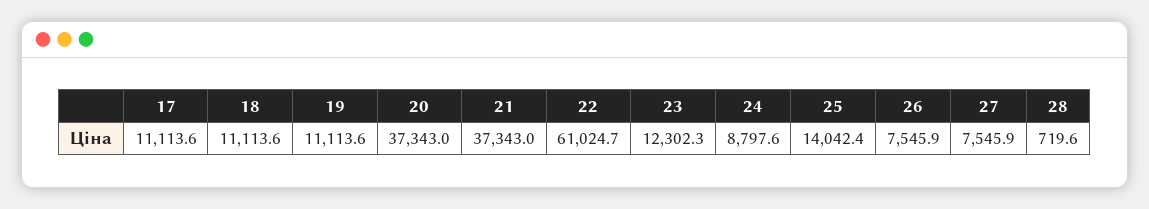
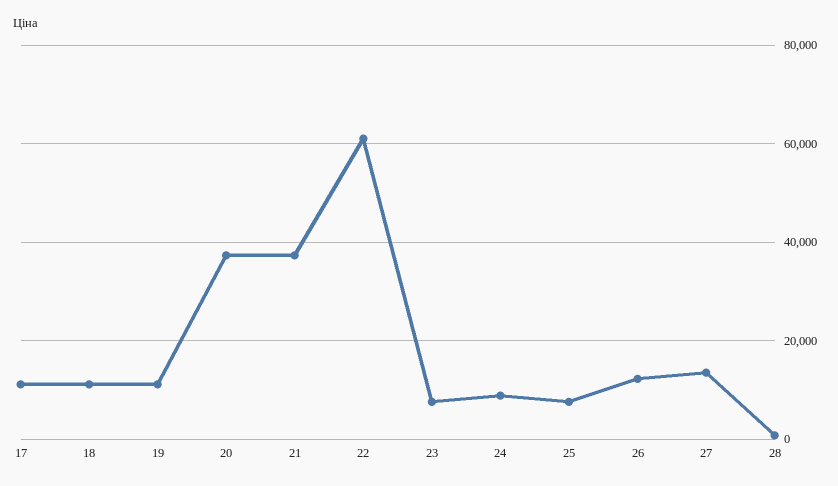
  {
    "17": 11113.6,
    "18": 11113.6,
    "19": 11113.6,
    "20": 37343,
    "21": 37343,
    "22": 61024.7,
-   "23": 12302.3,
+   "23": 8000,
    "24": 8797.6,
-   "25": 14042.4,
+   "25": 8000,
-   "26": 7545.9,
+   "26": 12000,
-   "27": 7545.9,
+   "27": 14000,
    "28": 719.6
  }

